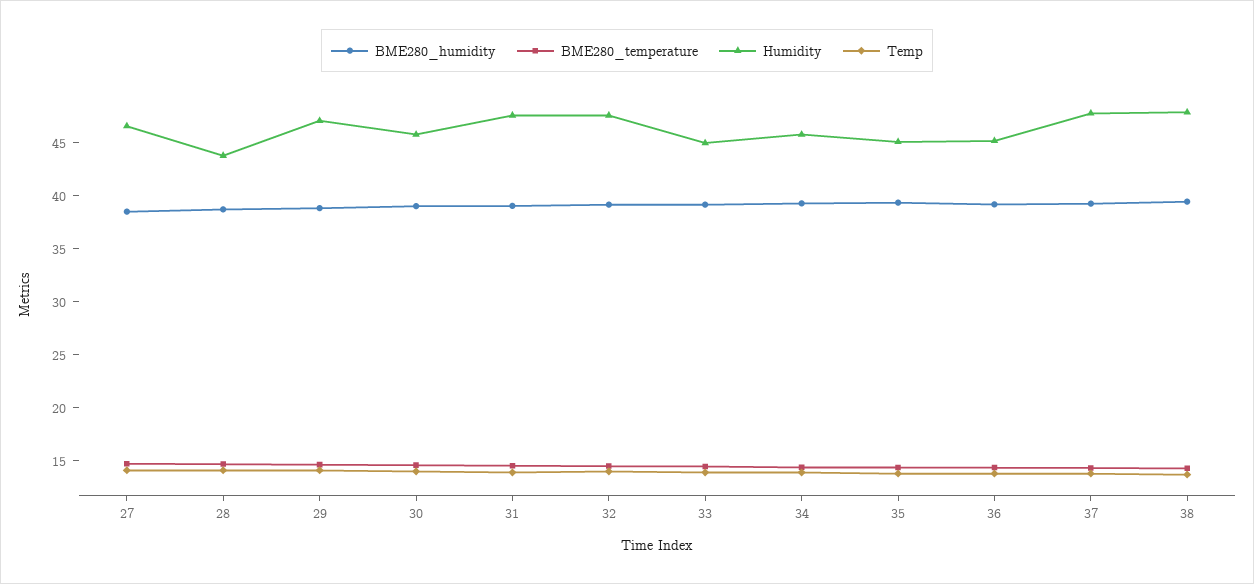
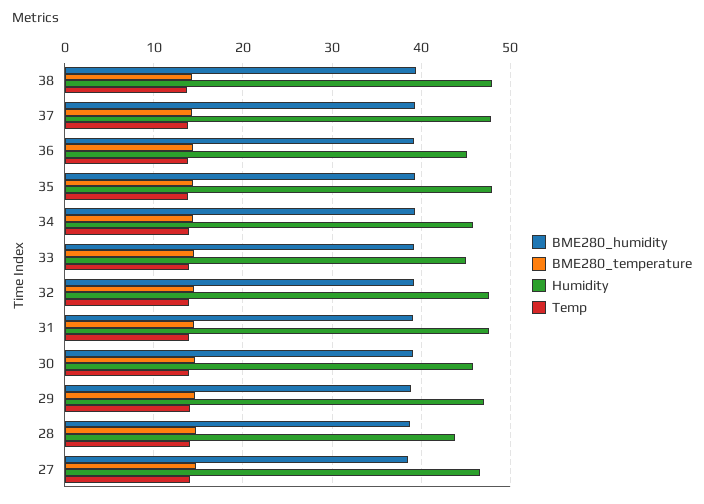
  {
    "BME280_humidity": {
      "27": 39,
      "28": 39,
      "29": 39,
      "30": 39,
      "31": 39,
      "32": 39,
      "33": 39,
      "34": 39,
      "35": 39,
      "36": 39,
      "37": 39,
      "38": 39
    },
    "BME280_temperature": {
      "27": 15,
      "28": 15,
      "29": 15,
      "30": 15,
      "31": 15,
      "32": 15,
      "33": 14,
      "34": 14,
      "35": 14,
      "36": 14,
      "37": 14,
      "38": 14
    },
    "Humidity": {
      "27": 47,
      "28": 44,
      "29": 47,
      "30": 46,
      "31": 48,
      "32": 48,
      "33": 45,
      "34": 46,
-     "35": 45,
+     "35": 48,
      "36": 45,
      "37": 48,
      "38": 48
    },
    "Temp": {
      "27": 14,
      "28": 14,
      "29": 14,
      "30": 14,
      "31": 14,
      "32": 14,
      "33": 14,
      "34": 14,
      "35": 14,
      "36": 14,
      "37": 14,
      "38": 14
    }
  }

